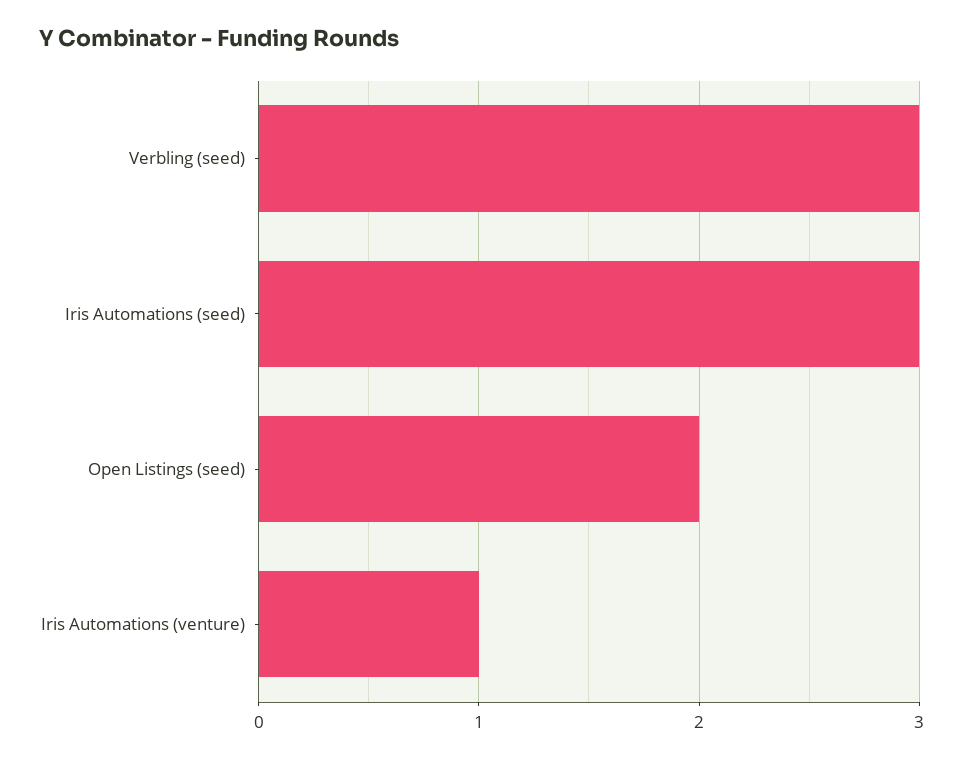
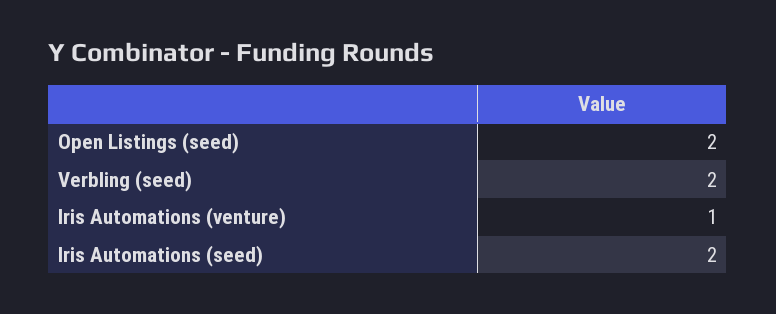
  {
-   "Verbling (seed)": 3,
+   "Verbling (seed)": 2,
-   "Iris Automations (seed)": 3,
+   "Iris Automations (seed)": 2,
    "Open Listings (seed)": 2,
    "Iris Automations (venture)": 1
  }

